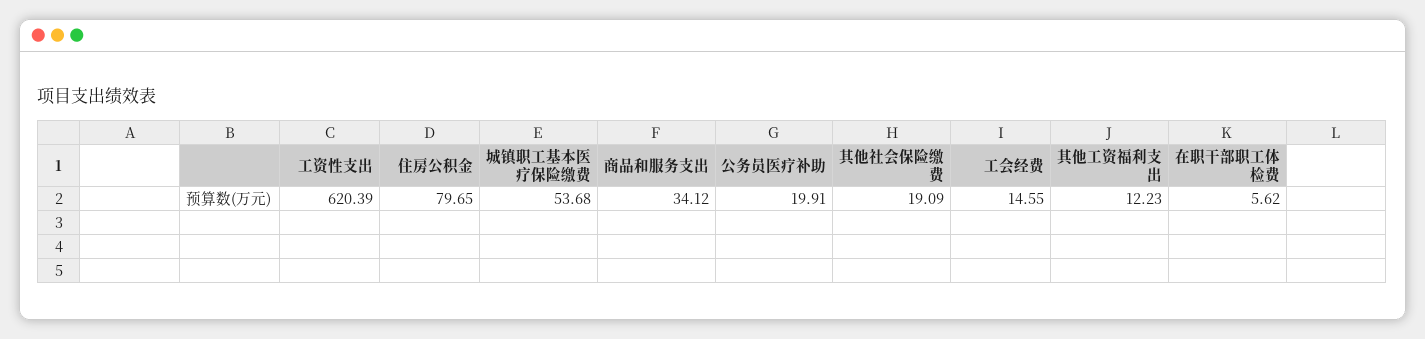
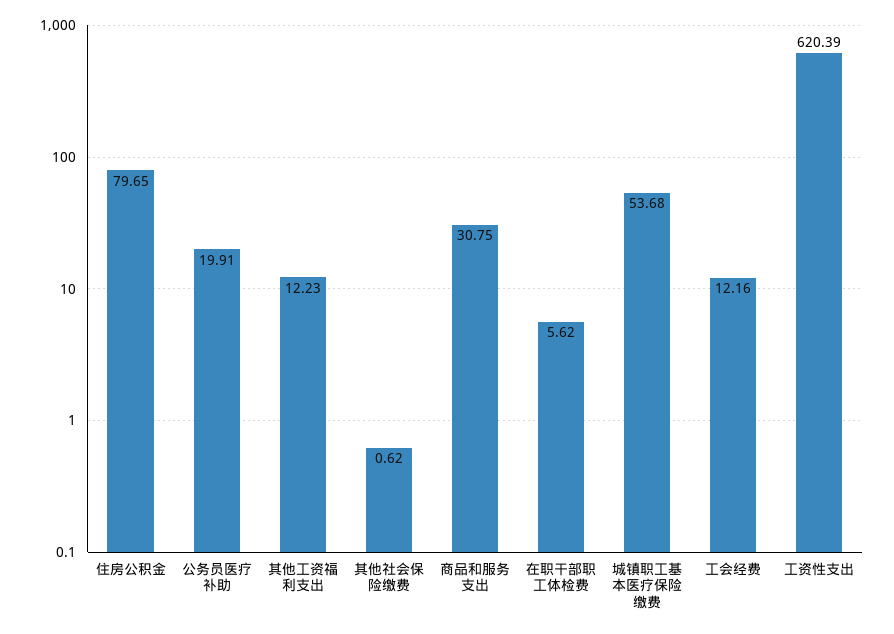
  {
    "工资性支出": 620.39,
    "住房公积金": 79.65,
    "城镇职工基本医疗保险缴费": 53.68,
-   "商品和服务支出": 34.12,
+   "商品和服务支出": 30.75,
    "公务员医疗补助": 19.91,
-   "其他社会保险缴费": 19.09,
+   "其他社会保险缴费": 0.62,
-   "工会经费": 14.55,
+   "工会经费": 12.16,
    "其他工资福利支出": 12.23,
    "在职干部职工体检费": 5.62
  }

